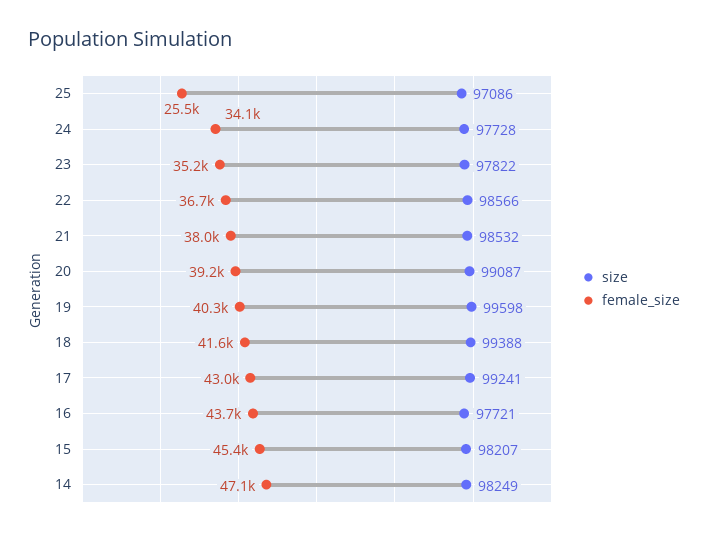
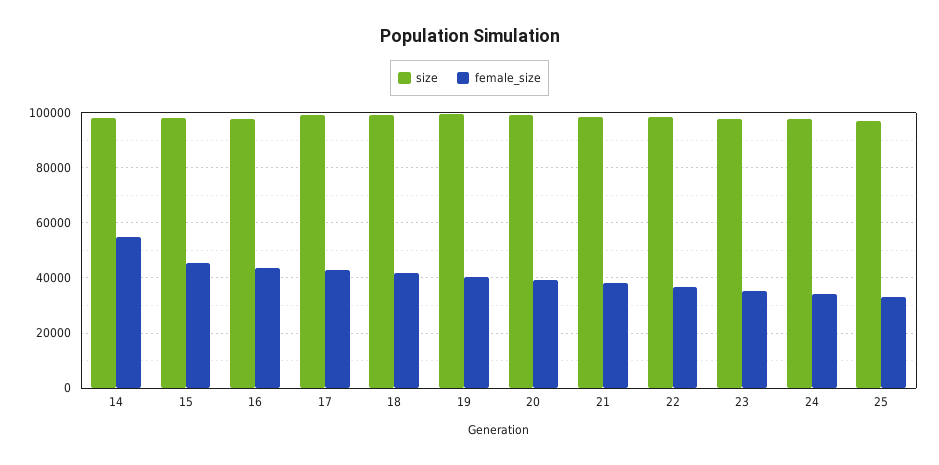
  {
    "size": {
      "25": 97086,
      "24": 97728,
      "23": 97822,
      "22": 98566,
      "21": 98532,
      "20": 99087,
      "19": 99598,
      "18": 99388,
      "17": 99241,
      "16": 97721,
      "15": 98207,
      "14": 98249
    },
    "female_size": {
-     "25": 25500,
+     "25": 32500,
      "24": 34100,
      "23": 35200,
      "22": 36700,
      "21": 38000,
      "20": 39200,
      "19": 40300,
      "18": 41600,
      "17": 43000,
      "16": 43700,
      "15": 45400,
-     "14": 47100
+     "14": 55000
    }
  }

